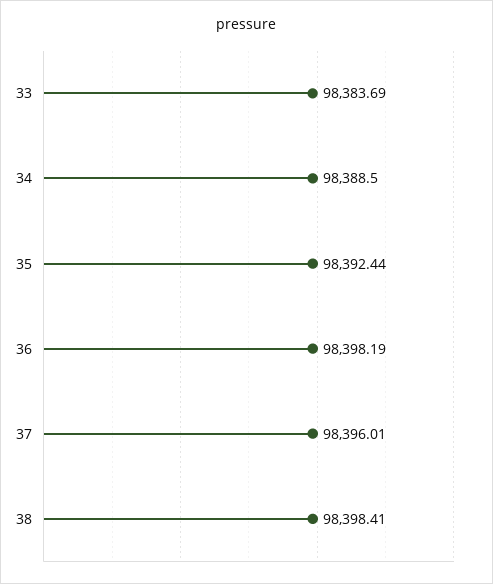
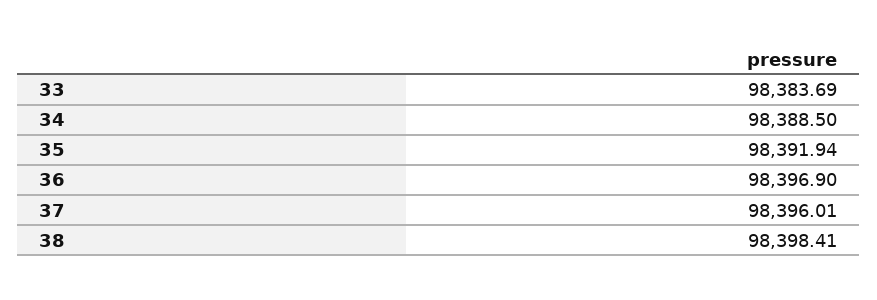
  {
    "33": 98383.69,
    "34": 98388.5,
-   "35": 98392.44,
+   "35": 98391.94,
-   "36": 98398.19,
+   "36": 98396.9,
    "37": 98396.01,
    "38": 98398.41
  }

